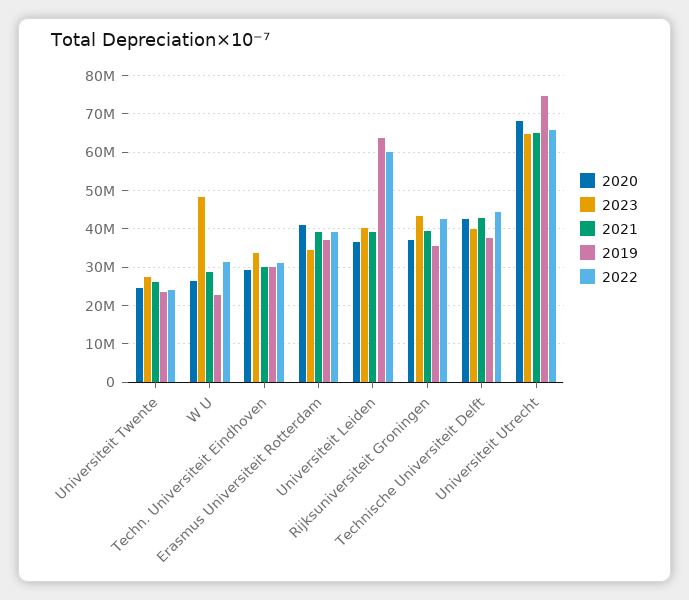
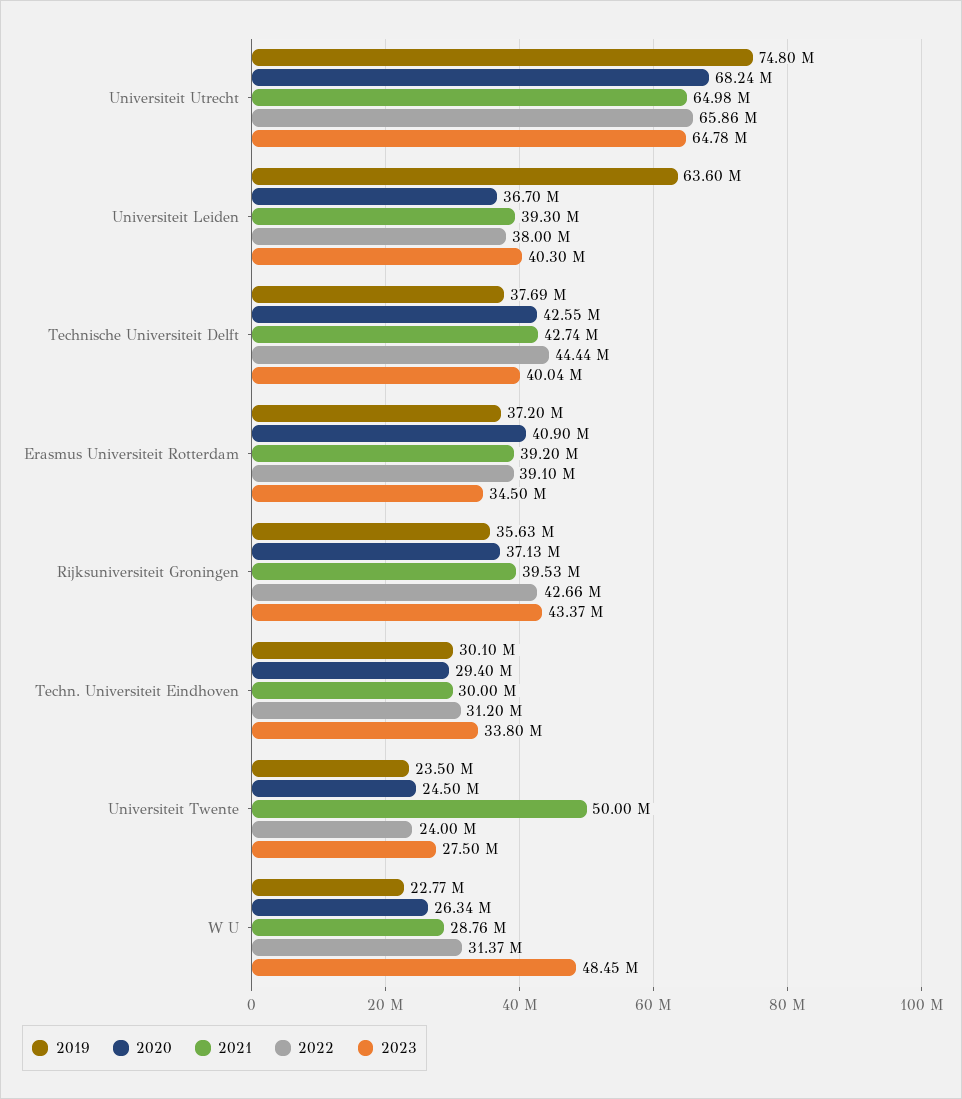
  {
    "2020": {
      "Universiteit Twente": 24500000,
      "W U": 26340000,
      "Techn. Universiteit Eindhoven": 29400000,
      "Erasmus Universiteit Rotterdam": 40900000,
      "Universiteit Leiden": 36700000,
      "Rijksuniversiteit Groningen": 37130000,
      "Technische Universiteit Delft": 42550000,
      "Universiteit Utrecht": 68240000
    },
    "2023": {
      "Universiteit Twente": 27500000,
      "W U": 48450000,
      "Techn. Universiteit Eindhoven": 33800000,
      "Erasmus Universiteit Rotterdam": 34500000,
      "Universiteit Leiden": 40300000,
      "Rijksuniversiteit Groningen": 43370000,
      "Technische Universiteit Delft": 40040000,
      "Universiteit Utrecht": 64780000
    },
    "2021": {
-     "Universiteit Twente": 26000000,
+     "Universiteit Twente": 50000000,
      "W U": 28760000,
      "Techn. Universiteit Eindhoven": 30000000,
      "Erasmus Universiteit Rotterdam": 39200000,
      "Universiteit Leiden": 39300000,
      "Rijksuniversiteit Groningen": 39530000,
      "Technische Universiteit Delft": 42740000,
      "Universiteit Utrecht": 64980000
    },
    "2019": {
      "Universiteit Twente": 23500000,
      "W U": 22770000,
      "Techn. Universiteit Eindhoven": 30100000,
      "Erasmus Universiteit Rotterdam": 37200000,
      "Universiteit Leiden": 63600000,
      "Rijksuniversiteit Groningen": 35630000,
      "Technische Universiteit Delft": 37690000,
      "Universiteit Utrecht": 74800000
    },
    "2022": {
      "Universiteit Twente": 24000000,
      "W U": 31370000,
      "Techn. Universiteit Eindhoven": 31200000,
      "Erasmus Universiteit Rotterdam": 39100000,
-     "Universiteit Leiden": 60000000,
+     "Universiteit Leiden": 38000000,
      "Rijksuniversiteit Groningen": 42660000,
      "Technische Universiteit Delft": 44440000,
      "Universiteit Utrecht": 65860000
    }
  }

